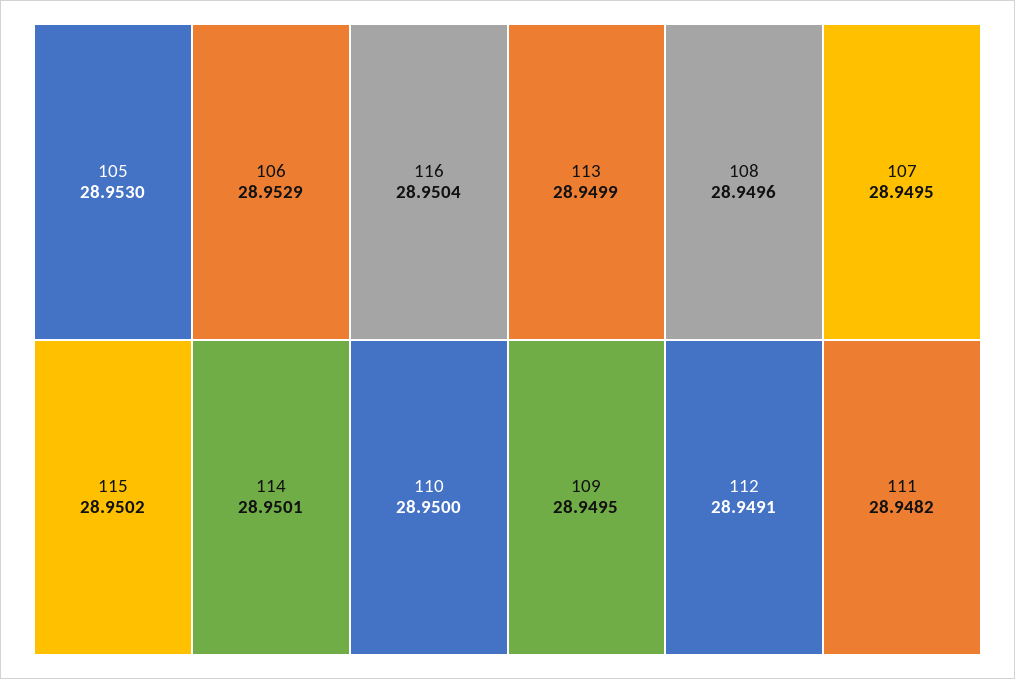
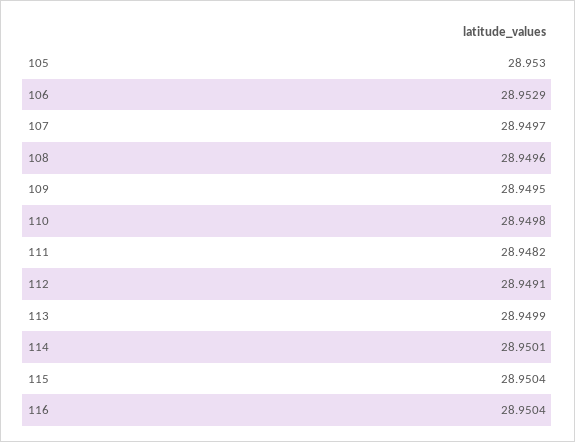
  {
    "105": 28.953,
    "106": 28.9529,
    "116": 28.9504,
-   "115": 28.9502,
+   "115": 28.9504,
    "114": 28.9501,
-   "110": 28.95,
+   "110": 28.9498,
    "113": 28.9499,
    "108": 28.9496,
-   "107": 28.9495,
+   "107": 28.9497,
    "109": 28.9495,
    "112": 28.9491,
    "111": 28.9482
  }

